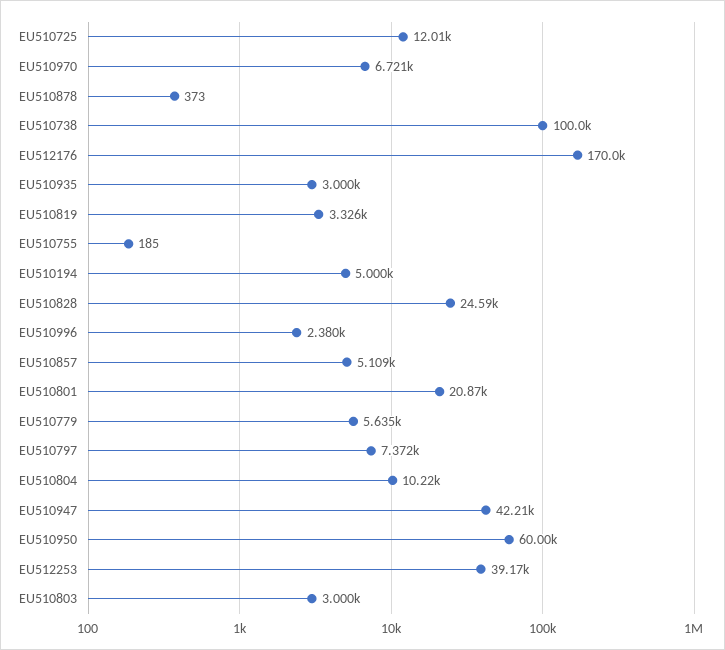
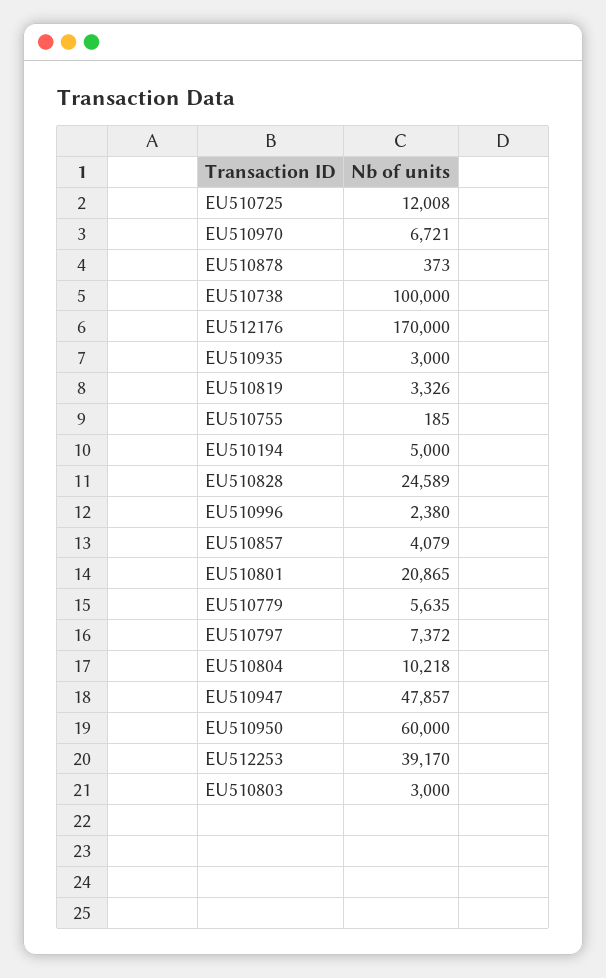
  {
    "EU510725": 12008,
    "EU510970": 6721,
    "EU510878": 373,
    "EU510738": 100000,
    "EU512176": 170000,
    "EU510935": 3000,
    "EU510819": 3326,
    "EU510755": 185,
    "EU510194": 5000,
    "EU510828": 24589,
    "EU510996": 2380,
-   "EU510857": 5109,
+   "EU510857": 4079,
    "EU510801": 20865,
    "EU510779": 5635,
    "EU510797": 7372,
    "EU510804": 10218,
-   "EU510947": 42210,
+   "EU510947": 47857,
    "EU510950": 60000,
    "EU512253": 39170,
    "EU510803": 3000
  }

